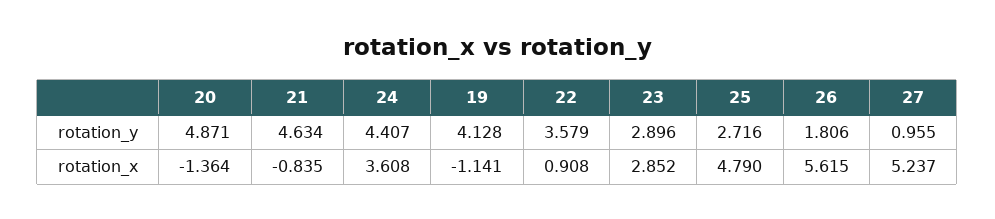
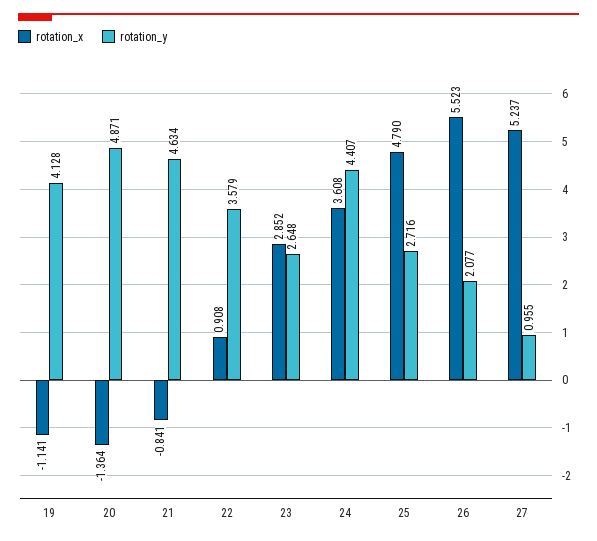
  {
    "rotation_y": {
      "20": 4.871,
      "21": 4.634,
      "24": 4.407,
      "19": 4.128,
      "22": 3.579,
-     "23": 2.896,
+     "23": 2.648,
      "25": 2.716,
-     "26": 1.806,
+     "26": 2.077,
      "27": 0.955
    },
    "rotation_x": {
      "20": -1.364,
-     "21": -0.835,
+     "21": -0.841,
      "24": 3.608,
      "19": -1.141,
      "22": 0.908,
      "23": 2.852,
      "25": 4.79,
-     "26": 5.615,
+     "26": 5.523,
      "27": 5.237
    }
  }

